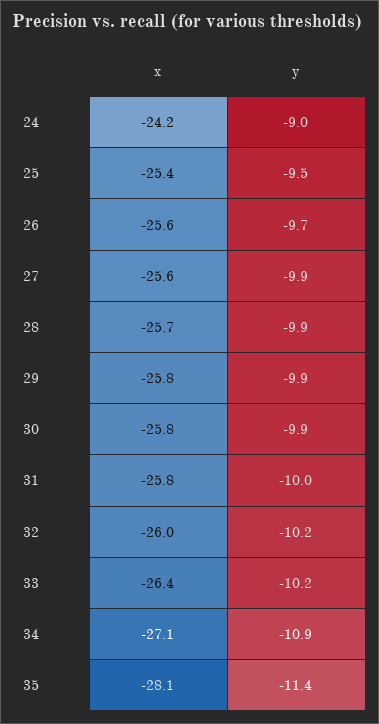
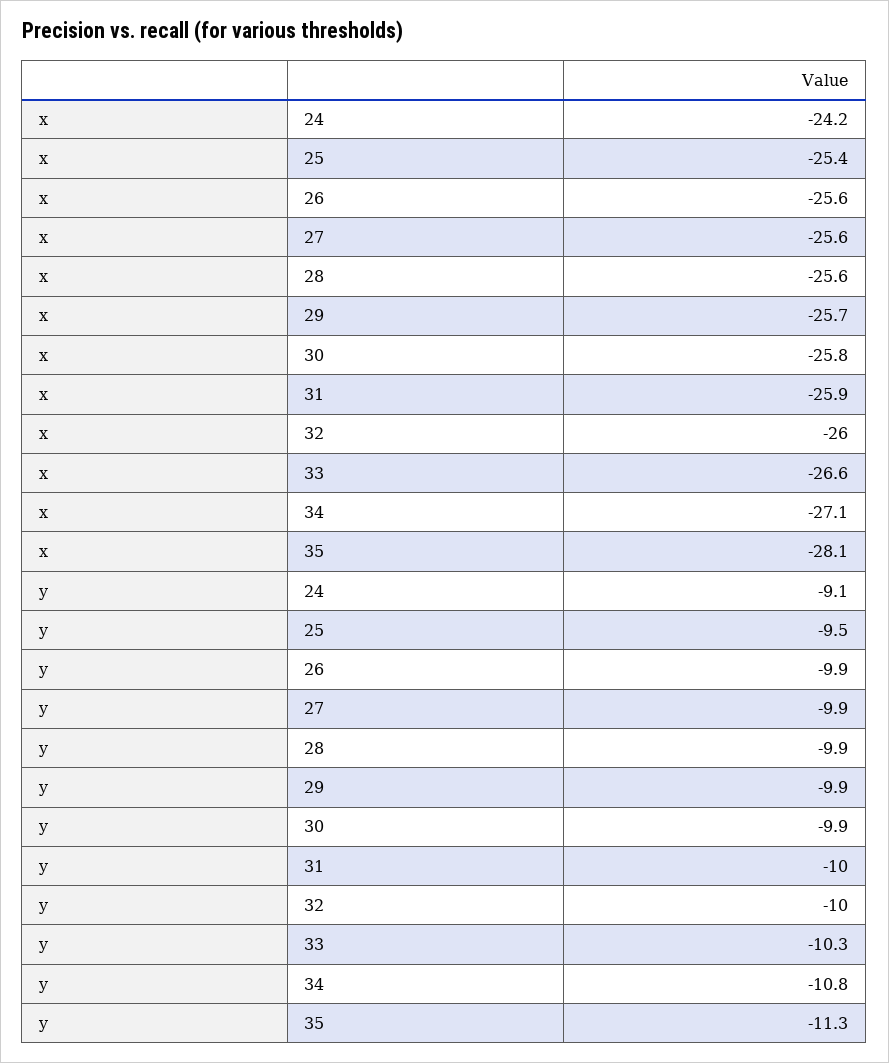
  {
    "x": {
      "24": -24.2,
      "25": -25.4,
      "26": -25.6,
      "27": -25.6,
-     "28": -25.7,
+     "28": -25.6,
-     "29": -25.8,
+     "29": -25.7,
      "30": -25.8,
-     "31": -25.8,
+     "31": -25.9,
      "32": -26,
-     "33": -26.4,
+     "33": -26.6,
      "34": -27.1,
      "35": -28.1
    },
    "y": {
-     "24": -9,
+     "24": -9.1,
      "25": -9.5,
-     "26": -9.7,
+     "26": -9.9,
      "27": -9.9,
      "28": -9.9,
      "29": -9.9,
      "30": -9.9,
      "31": -10,
-     "32": -10.2,
+     "32": -10,
-     "33": -10.2,
+     "33": -10.3,
-     "34": -10.9,
+     "34": -10.8,
-     "35": -11.4
+     "35": -11.3
    }
  }

